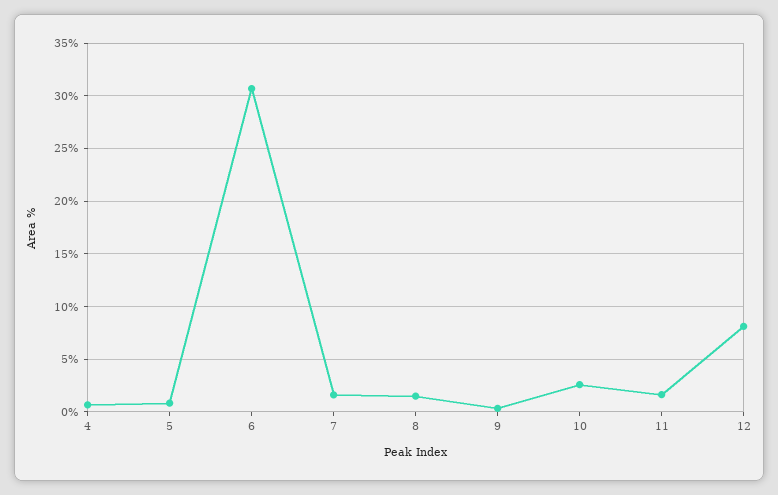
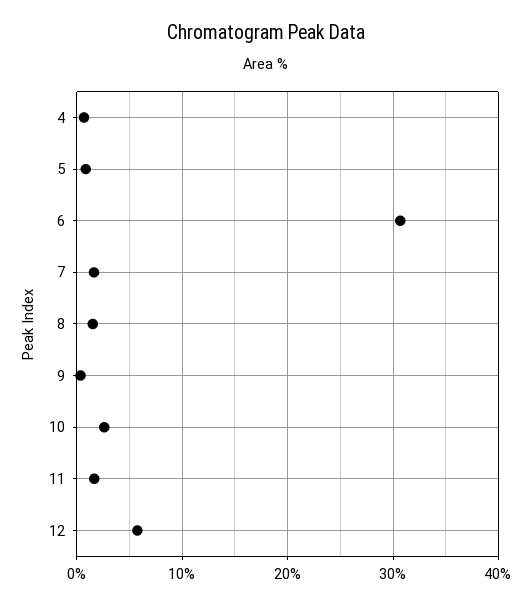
  {
    "4": 1,
    "5": 1,
    "6": 31,
    "7": 2,
    "8": 2,
    "9": 0,
    "10": 3,
    "11": 2,
-   "12": 8
+   "12": 6
  }

